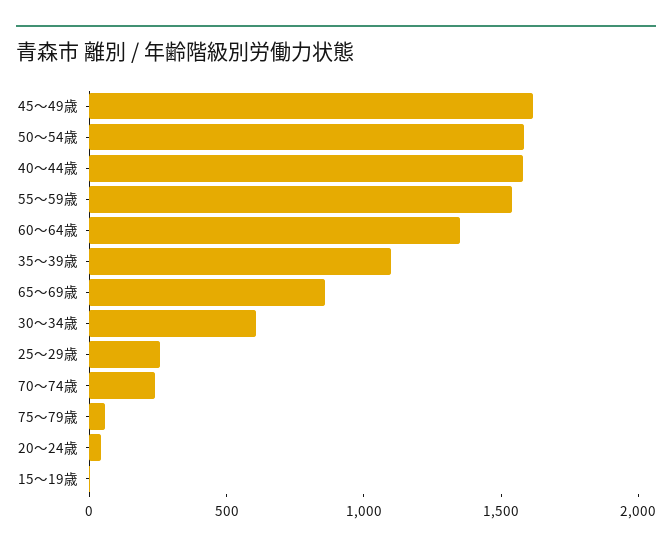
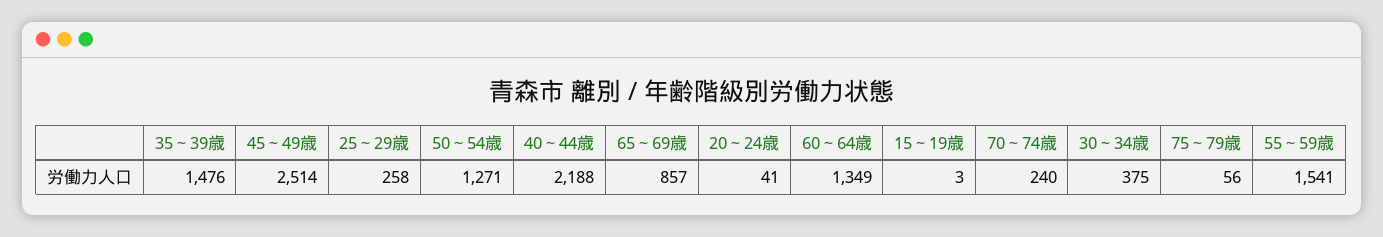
  {
-   "45～49歳": 1600,
+   "45～49歳": 2514,
-   "50～54歳": 1600,
+   "50～54歳": 1271,
-   "40～44歳": 1600,
+   "40～44歳": 2188,
    "55～59歳": 1541,
    "60～64歳": 1349,
-   "35～39歳": 1100,
+   "35～39歳": 1476,
    "65～69歳": 857,
-   "30～34歳": 600,
+   "30～34歳": 375,
    "25～29歳": 258,
    "70～74歳": 240,
    "75～79歳": 56,
    "20～24歳": 41,
    "15～19歳": 3
  }

